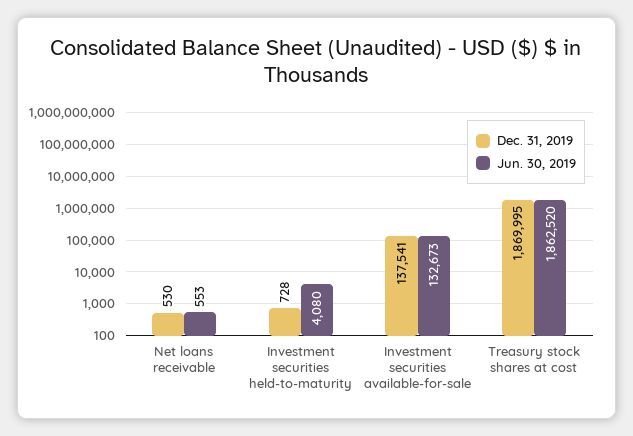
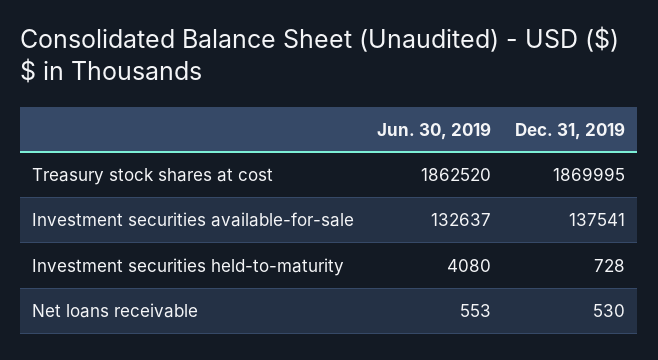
  {
    "Dec. 31, 2019": {
      "Net loans receivable": 530,
      "Investment securities held-to-maturity": 728,
      "Investment securities available-for-sale": 137541,
      "Treasury stock shares at cost": 1869995
    },
    "Jun. 30, 2019": {
      "Net loans receivable": 553,
      "Investment securities held-to-maturity": 4080,
-     "Investment securities available-for-sale": 132673,
+     "Investment securities available-for-sale": 132637,
      "Treasury stock shares at cost": 1862520
    }
  }

